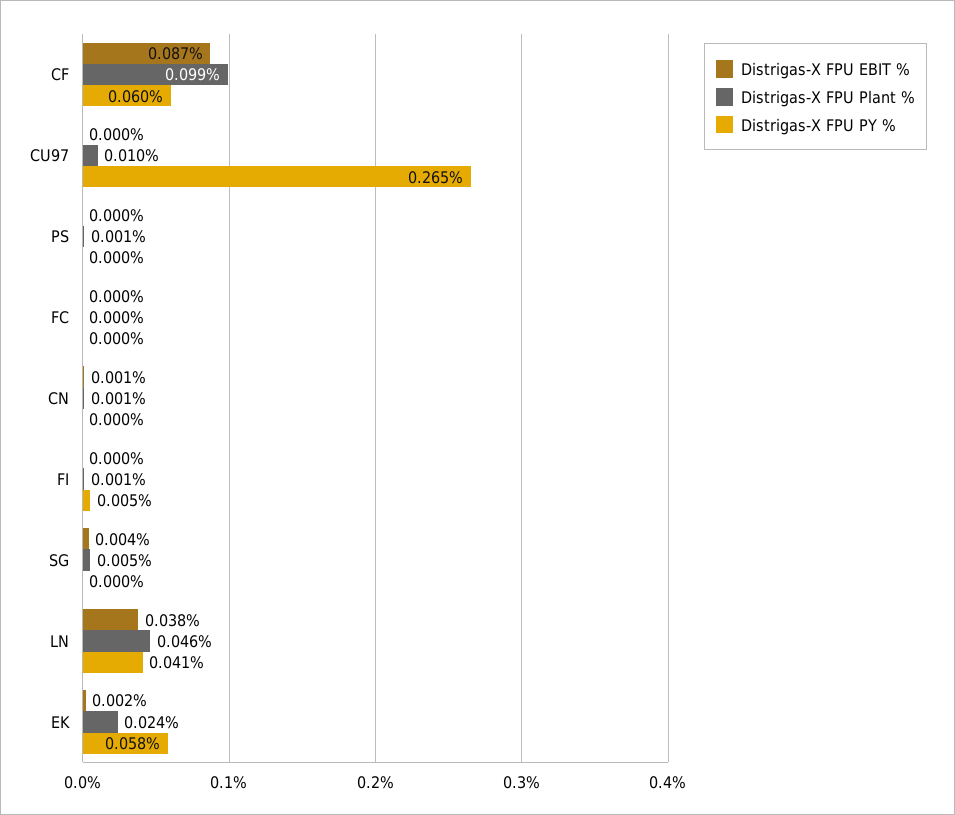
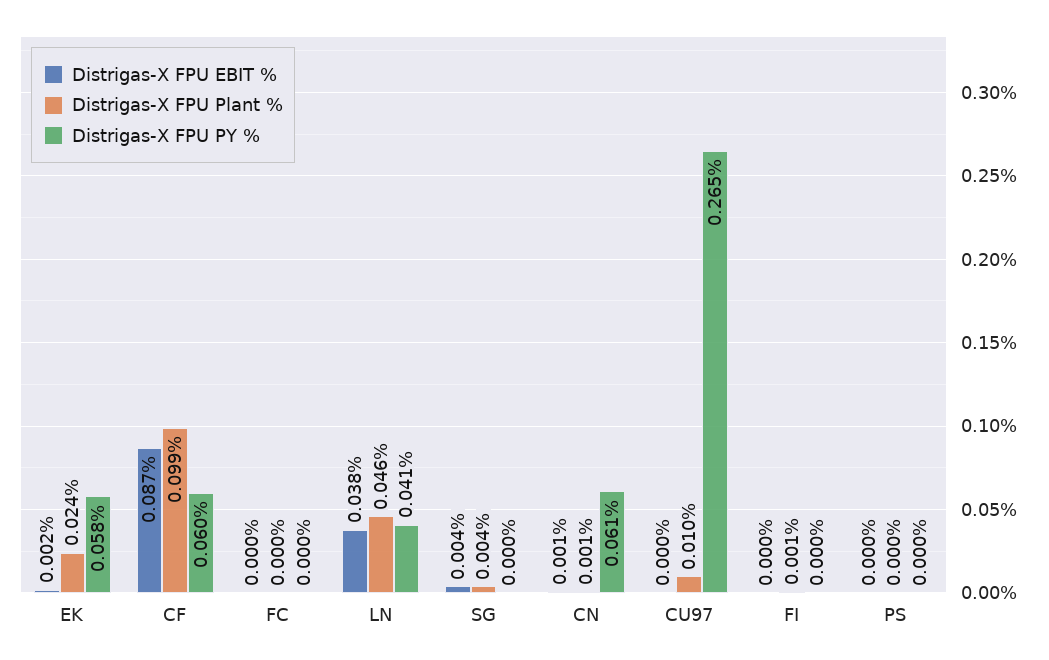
  {
    "Distrigas-X FPU EBIT %": {
      "CF": 0.087,
      "CU97": 0,
      "PS": 0,
      "FC": 0,
      "CN": 0.001,
      "FI": 0,
      "SG": 0.004,
      "LN": 0.038,
      "EK": 0.002
    },
    "Distrigas-X FPU Plant %": {
      "CF": 0.099,
      "CU97": 0.01,
-     "PS": 0.001,
+     "PS": 0,
      "FC": 0,
      "CN": 0.001,
      "FI": 0.001,
-     "SG": 0.005,
+     "SG": 0.004,
      "LN": 0.046,
      "EK": 0.024
    },
    "Distrigas-X FPU PY %": {
      "CF": 0.06,
      "CU97": 0.265,
      "PS": 0,
      "FC": 0,
-     "CN": 0,
+     "CN": 0.061,
-     "FI": 0.005,
+     "FI": 0,
      "SG": 0,
      "LN": 0.041,
      "EK": 0.058
    }
  }

